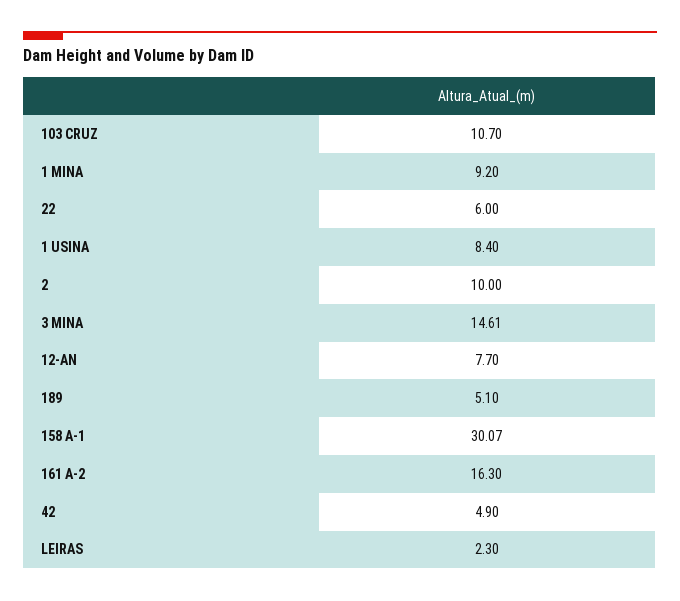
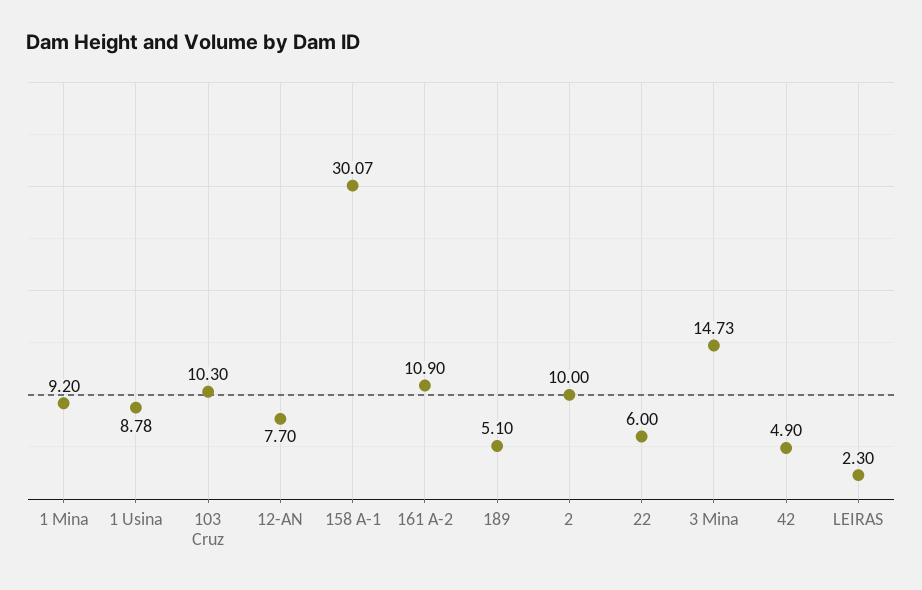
  {
-   "103 CRUZ": 10.7,
+   "103 CRUZ": 10.3,
    "1 MINA": 9.2,
    "22": 6,
-   "1 USINA": 8.4,
+   "1 USINA": 8.78,
    "2": 10,
-   "3 MINA": 14.61,
+   "3 MINA": 14.73,
    "12-AN": 7.7,
    "189": 5.1,
    "158 A-1": 30.07,
-   "161 A-2": 16.3,
+   "161 A-2": 10.9,
    "42": 4.9,
    "LEIRAS": 2.3
  }

